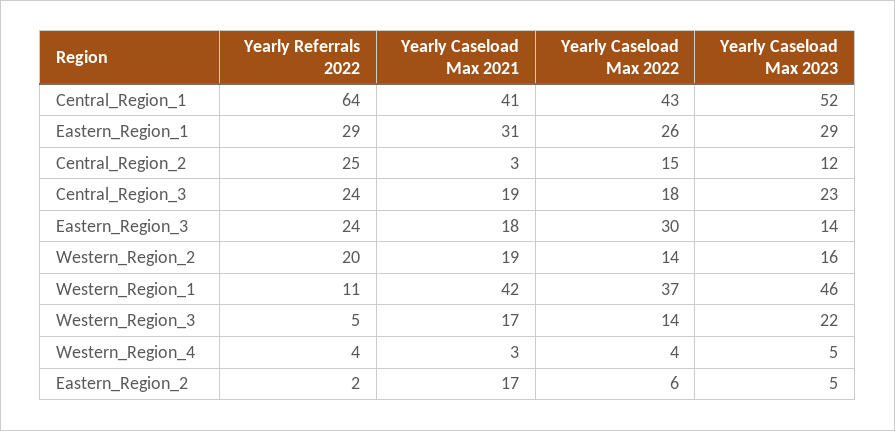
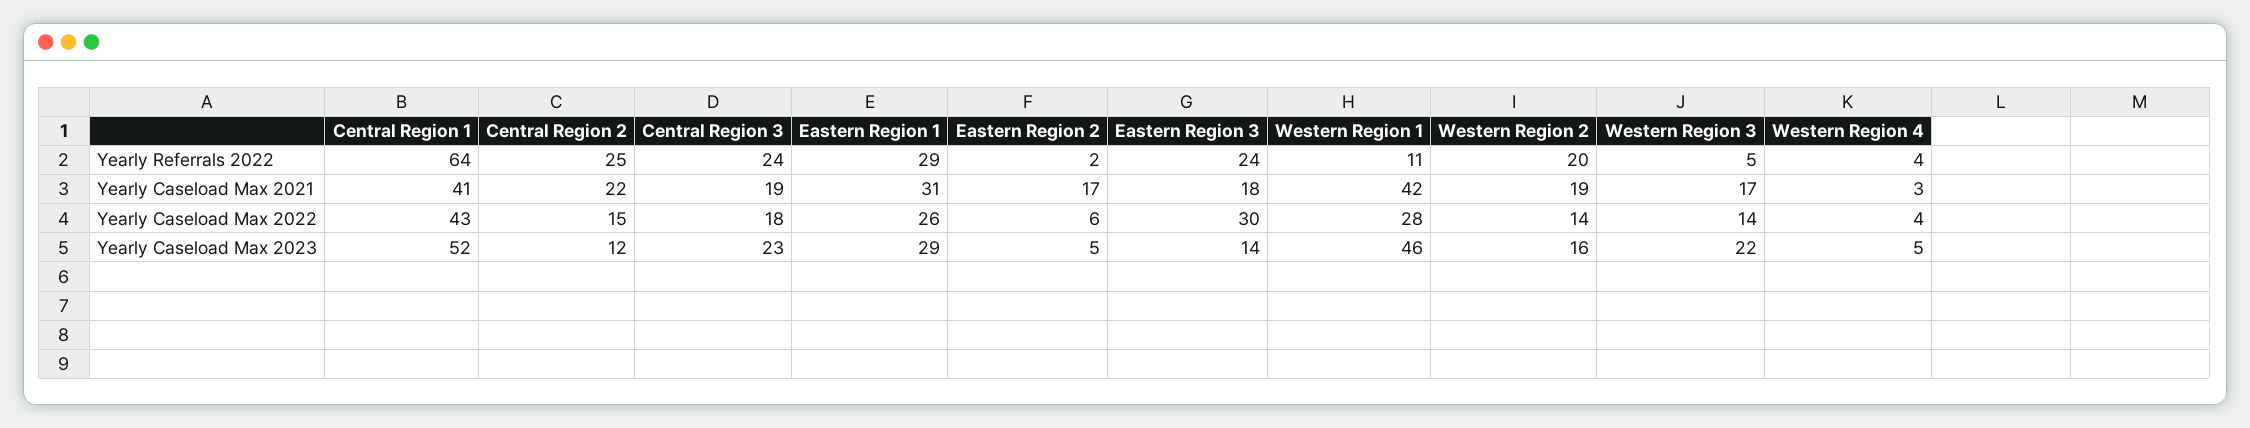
  {
    "Yearly Referrals 2022": {
      "Central_Region_1": 64,
      "Eastern_Region_1": 29,
      "Central_Region_2": 25,
      "Central_Region_3": 24,
      "Eastern_Region_3": 24,
      "Western_Region_2": 20,
      "Western_Region_1": 11,
      "Western_Region_3": 5,
      "Western_Region_4": 4,
      "Eastern_Region_2": 2
    },
    "Yearly Caseload Max 2021": {
      "Central_Region_1": 41,
      "Eastern_Region_1": 31,
-     "Central_Region_2": 3,
+     "Central_Region_2": 22,
      "Central_Region_3": 19,
      "Eastern_Region_3": 18,
      "Western_Region_2": 19,
      "Western_Region_1": 42,
      "Western_Region_3": 17,
      "Western_Region_4": 3,
      "Eastern_Region_2": 17
    },
    "Yearly Caseload Max 2022": {
      "Central_Region_1": 43,
      "Eastern_Region_1": 26,
      "Central_Region_2": 15,
      "Central_Region_3": 18,
      "Eastern_Region_3": 30,
      "Western_Region_2": 14,
-     "Western_Region_1": 37,
+     "Western_Region_1": 28,
      "Western_Region_3": 14,
      "Western_Region_4": 4,
      "Eastern_Region_2": 6
    },
    "Yearly Caseload Max 2023": {
      "Central_Region_1": 52,
      "Eastern_Region_1": 29,
      "Central_Region_2": 12,
      "Central_Region_3": 23,
      "Eastern_Region_3": 14,
      "Western_Region_2": 16,
      "Western_Region_1": 46,
      "Western_Region_3": 22,
      "Western_Region_4": 5,
      "Eastern_Region_2": 5
    }
  }

